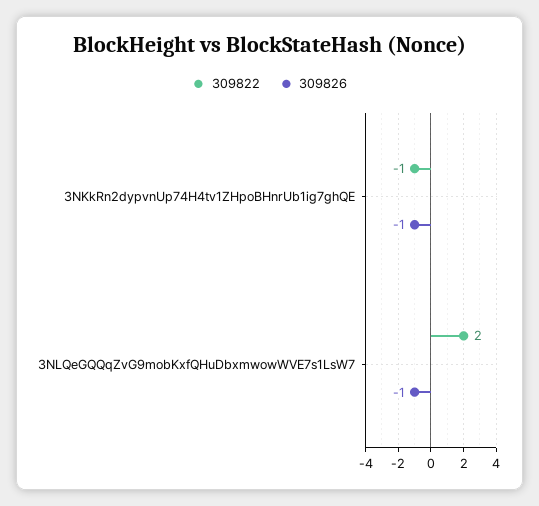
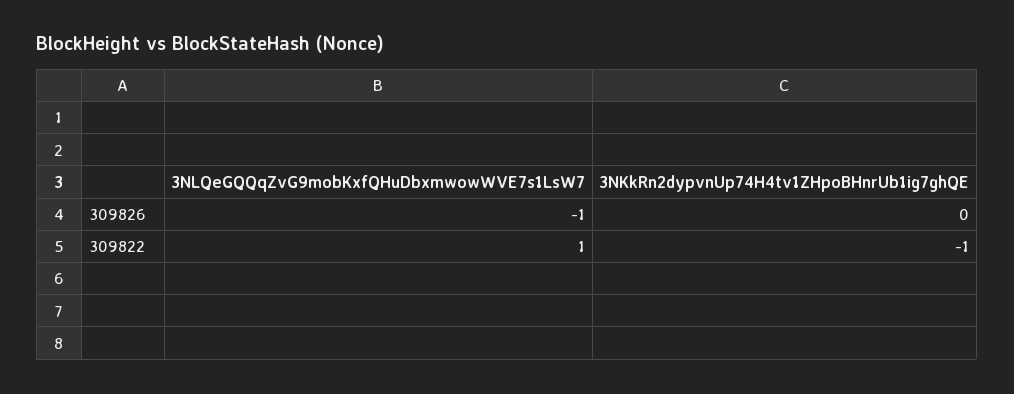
  {
    "309822": {
      "3NKkRn2dypvnUp74H4tv1ZHpoBHnrUb1ig7ghQE": -1,
-     "3NLQeGQQqZvG9mobKxfQHuDbxmwowWVE7s1LsW7": 2
+     "3NLQeGQQqZvG9mobKxfQHuDbxmwowWVE7s1LsW7": 1
    },
    "309826": {
-     "3NKkRn2dypvnUp74H4tv1ZHpoBHnrUb1ig7ghQE": -1,
+     "3NKkRn2dypvnUp74H4tv1ZHpoBHnrUb1ig7ghQE": 0,
      "3NLQeGQQqZvG9mobKxfQHuDbxmwowWVE7s1LsW7": -1
    }
  }

